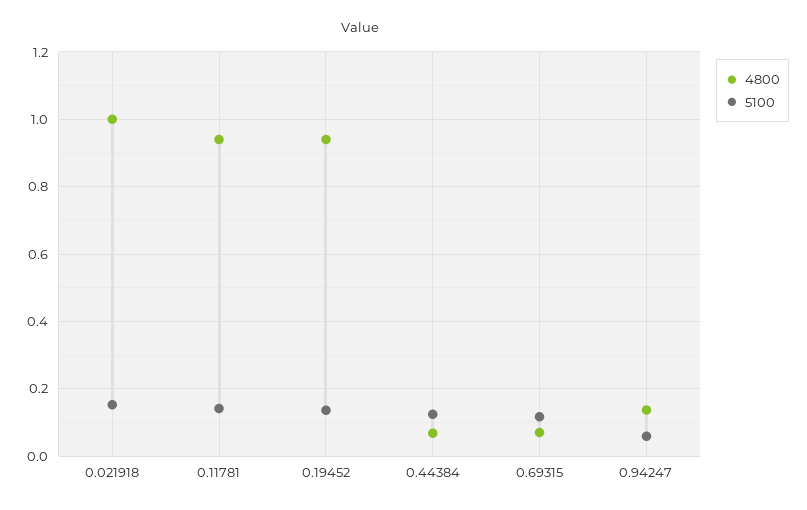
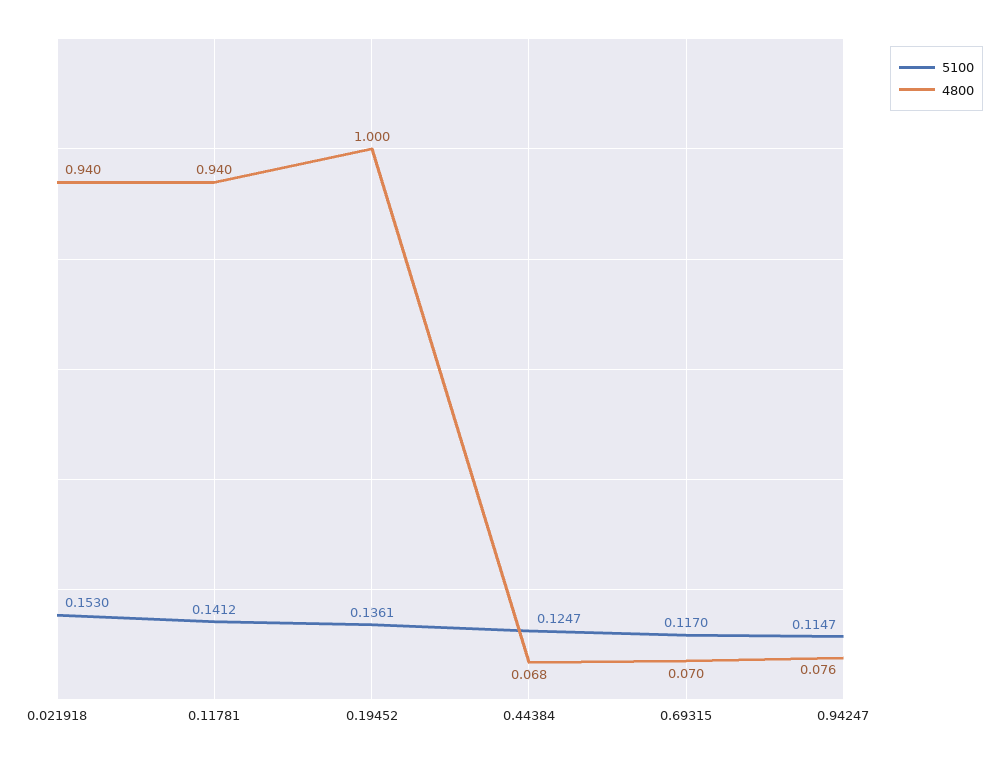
  {
    "4800": {
-     "0.021918": 1,
+     "0.021918": 0.94,
      "0.11781": 0.94,
-     "0.19452": 0.94,
+     "0.19452": 1,
      "0.44384": 0.068,
      "0.69315": 0.07,
-     "0.94247": 0.14
+     "0.94247": 0.076
    },
    "5100": {
      "0.021918": 0.153,
      "0.11781": 0.1412,
      "0.19452": 0.1361,
      "0.44384": 0.1247,
      "0.69315": 0.117,
-     "0.94247": 0.06
+     "0.94247": 0.1147
    }
  }

